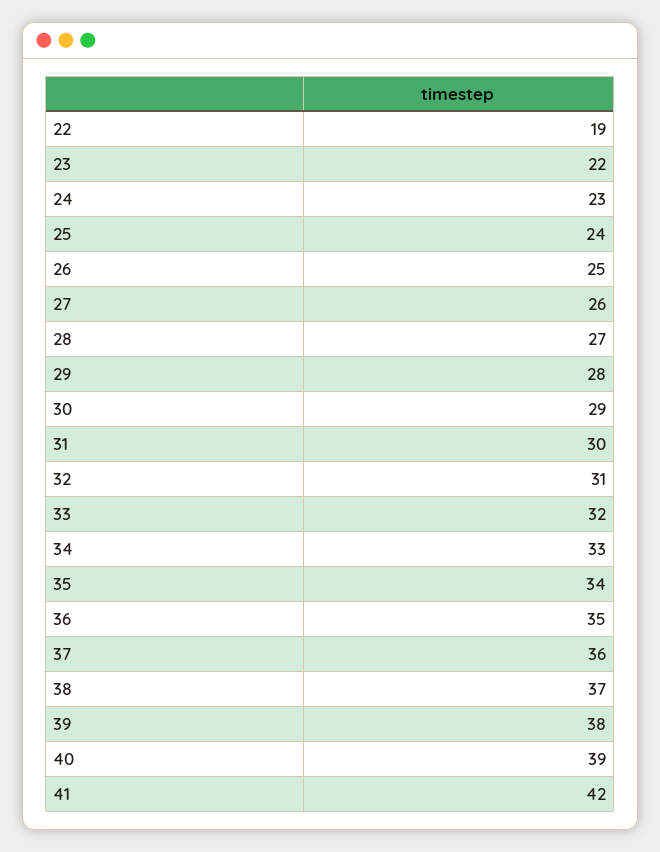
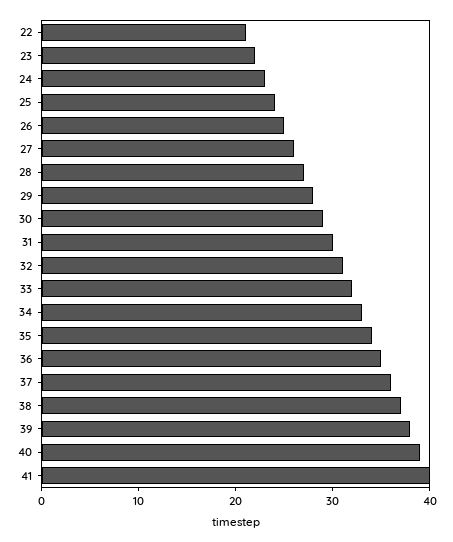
  {
-   "22": 19,
+   "22": 21,
    "23": 22,
    "24": 23,
    "25": 24,
    "26": 25,
    "27": 26,
    "28": 27,
    "29": 28,
    "30": 29,
    "31": 30,
    "32": 31,
    "33": 32,
    "34": 33,
    "35": 34,
    "36": 35,
    "37": 36,
    "38": 37,
    "39": 38,
    "40": 39,
-   "41": 42
+   "41": 40
  }

